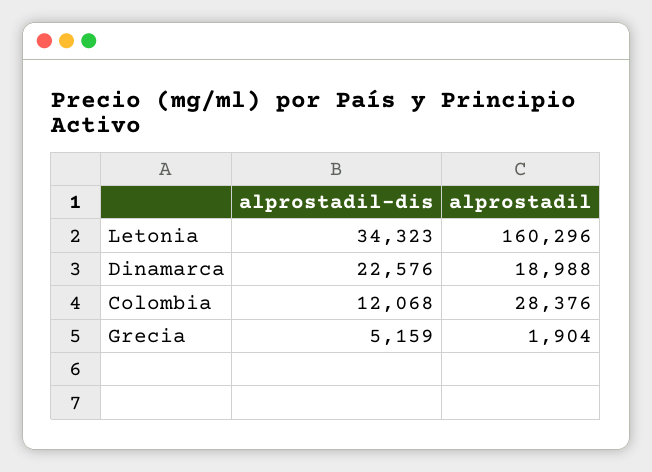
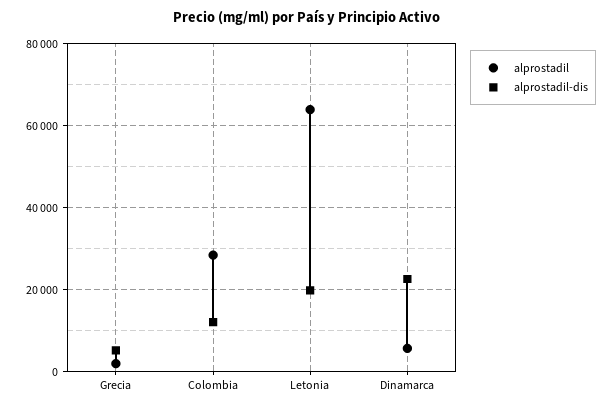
  {
    "alprostadil-dis": {
-     "Letonia": 34323,
+     "Letonia": 20000,
      "Dinamarca": 22576,
      "Colombia": 12068,
      "Grecia": 5159
    },
    "alprostadil": {
-     "Letonia": 160296,
+     "Letonia": 64000,
-     "Dinamarca": 18988,
+     "Dinamarca": 6000,
      "Colombia": 28376,
      "Grecia": 1904
    }
  }

